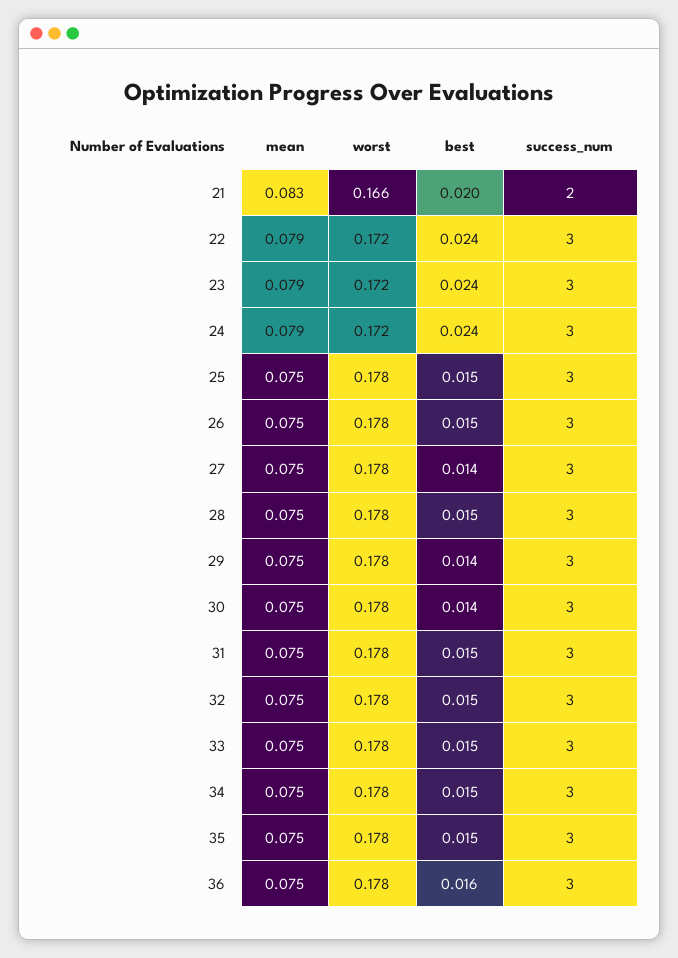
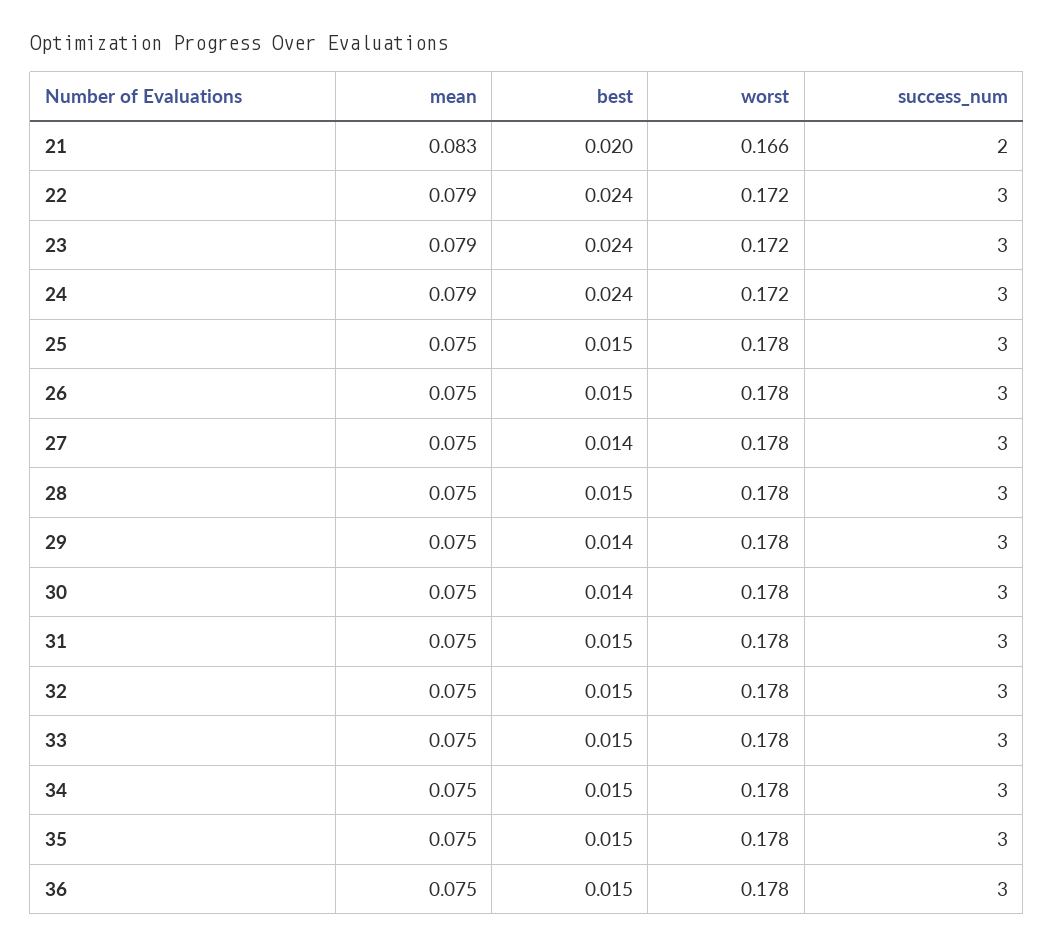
  {
    "mean": {
      "21": 0.083,
      "22": 0.079,
      "23": 0.079,
      "24": 0.079,
      "25": 0.075,
      "26": 0.075,
      "27": 0.075,
      "28": 0.075,
      "29": 0.075,
      "30": 0.075,
      "31": 0.075,
      "32": 0.075,
      "33": 0.075,
      "34": 0.075,
      "35": 0.075,
      "36": 0.075
    },
    "worst": {
      "21": 0.166,
      "22": 0.172,
      "23": 0.172,
      "24": 0.172,
      "25": 0.178,
      "26": 0.178,
      "27": 0.178,
      "28": 0.178,
      "29": 0.178,
      "30": 0.178,
      "31": 0.178,
      "32": 0.178,
      "33": 0.178,
      "34": 0.178,
      "35": 0.178,
      "36": 0.178
    },
    "best": {
      "21": 0.02,
      "22": 0.024,
      "23": 0.024,
      "24": 0.024,
      "25": 0.015,
      "26": 0.015,
      "27": 0.014,
      "28": 0.015,
      "29": 0.014,
      "30": 0.014,
      "31": 0.015,
      "32": 0.015,
      "33": 0.015,
      "34": 0.015,
      "35": 0.015,
-     "36": 0.016
+     "36": 0.015
    },
    "success_num": {
      "21": 2,
      "22": 3,
      "23": 3,
      "24": 3,
      "25": 3,
      "26": 3,
      "27": 3,
      "28": 3,
      "29": 3,
      "30": 3,
      "31": 3,
      "32": 3,
      "33": 3,
      "34": 3,
      "35": 3,
      "36": 3
    }
  }

